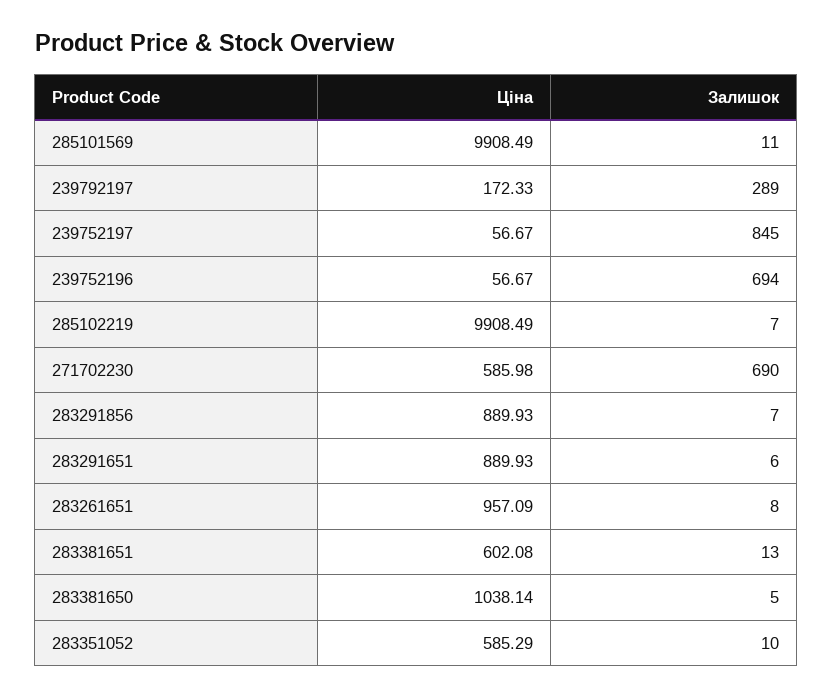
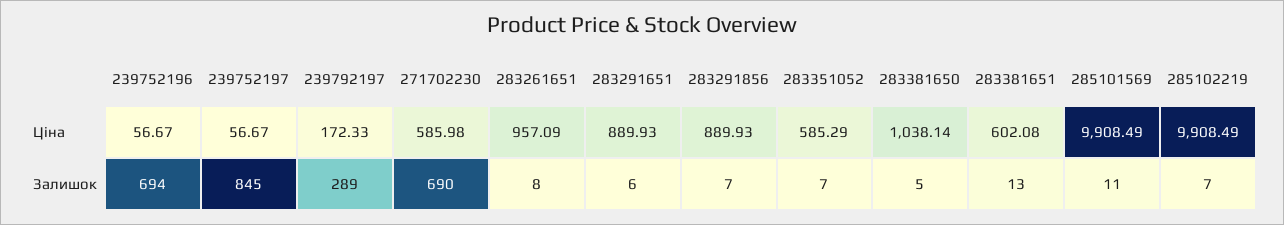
  {
    "Ціна": {
      "285101569": 9908.49,
      "239792197": 172.33,
      "239752197": 56.67,
      "239752196": 56.67,
      "285102219": 9908.49,
      "271702230": 585.98,
      "283291856": 889.93,
      "283291651": 889.93,
      "283261651": 957.09,
      "283381651": 602.08,
      "283381650": 1038.14,
      "283351052": 585.29
    },
    "Залишок": {
      "285101569": 11,
      "239792197": 289,
      "239752197": 845,
      "239752196": 694,
      "285102219": 7,
      "271702230": 690,
      "283291856": 7,
      "283291651": 6,
      "283261651": 8,
      "283381651": 13,
      "283381650": 5,
-     "283351052": 10
+     "283351052": 7
    }
  }

